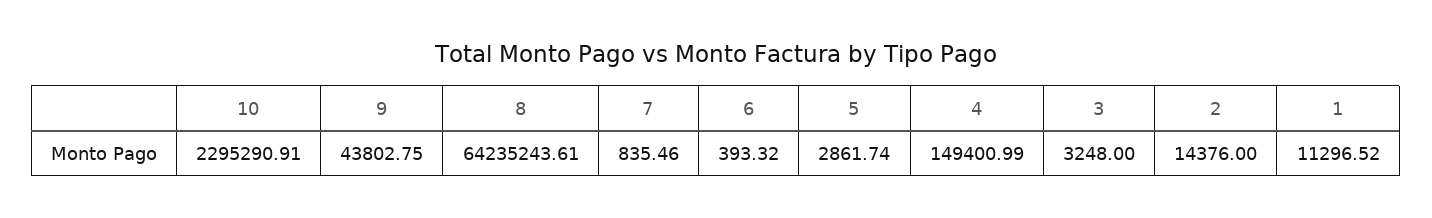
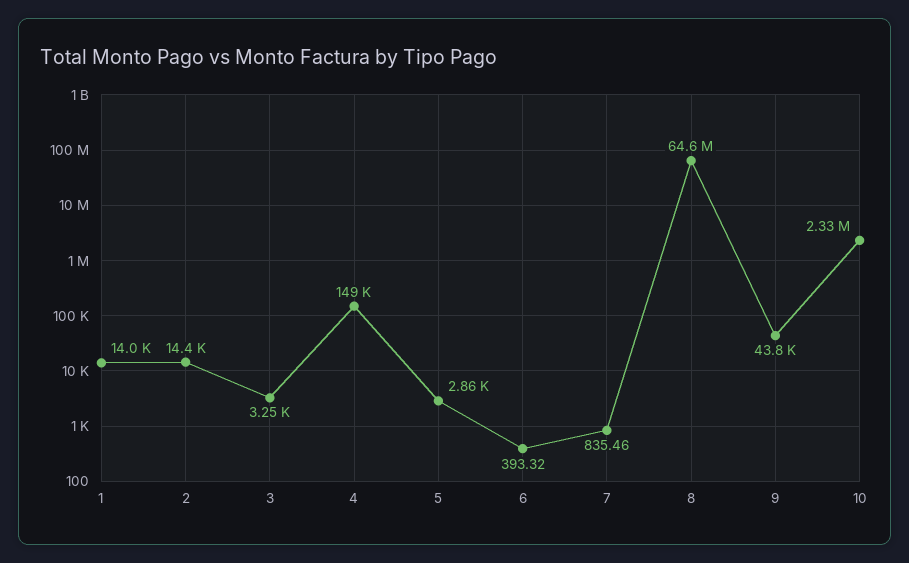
  {
-   "10": 2295290.91,
+   "10": 2330000,
    "9": 43802.75,
-   "8": 64235243.61,
+   "8": 64600000,
    "7": 835.46,
    "6": 393.32,
    "5": 2861.74,
    "4": 149400.99,
    "3": 3248,
    "2": 14376,
-   "1": 11296.52
+   "1": 14000
  }

